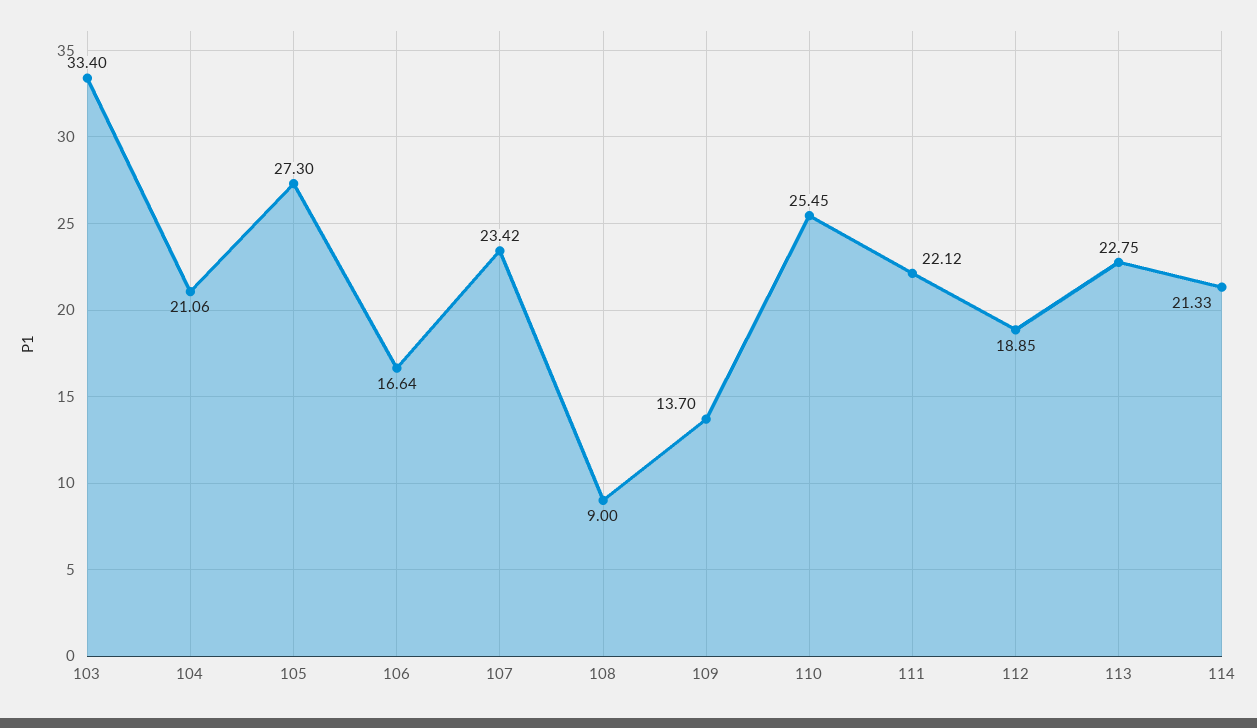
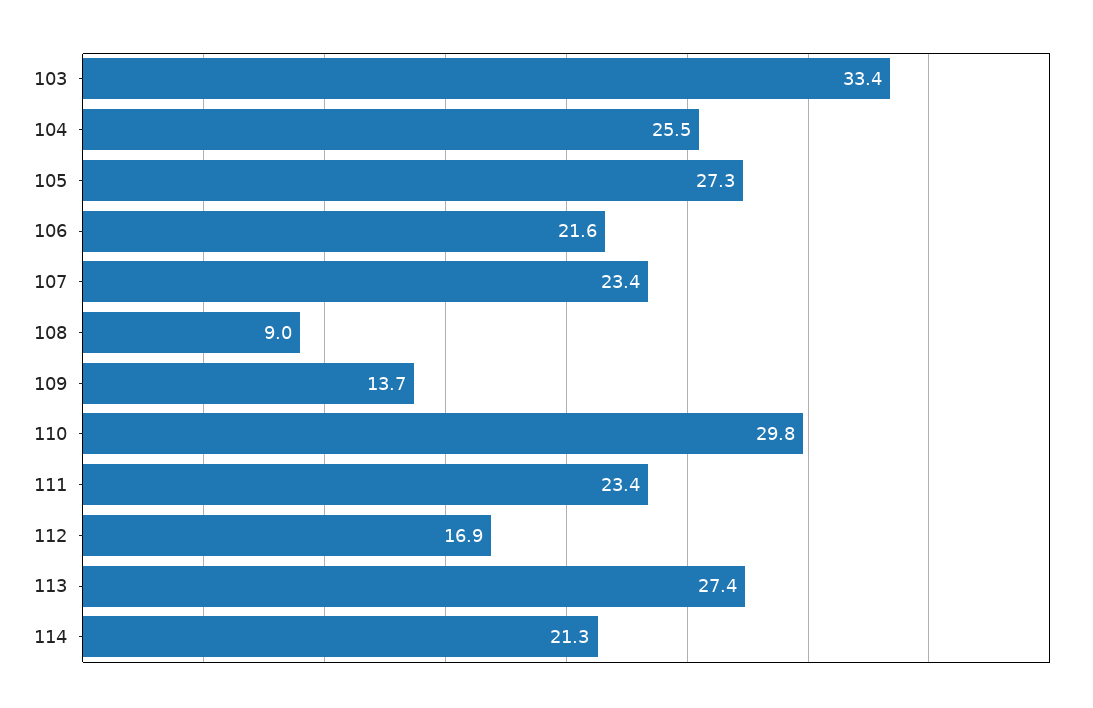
  {
    "103": 33.4,
-   "104": 21.06,
+   "104": 25.5,
    "105": 27.3,
-   "106": 16.64,
+   "106": 21.6,
    "107": 23.42,
    "108": 9,
    "109": 13.7,
-   "110": 25.45,
+   "110": 29.8,
-   "111": 22.12,
+   "111": 23.4,
-   "112": 18.85,
+   "112": 16.9,
-   "113": 22.75,
+   "113": 27.4,
    "114": 21.33
  }

